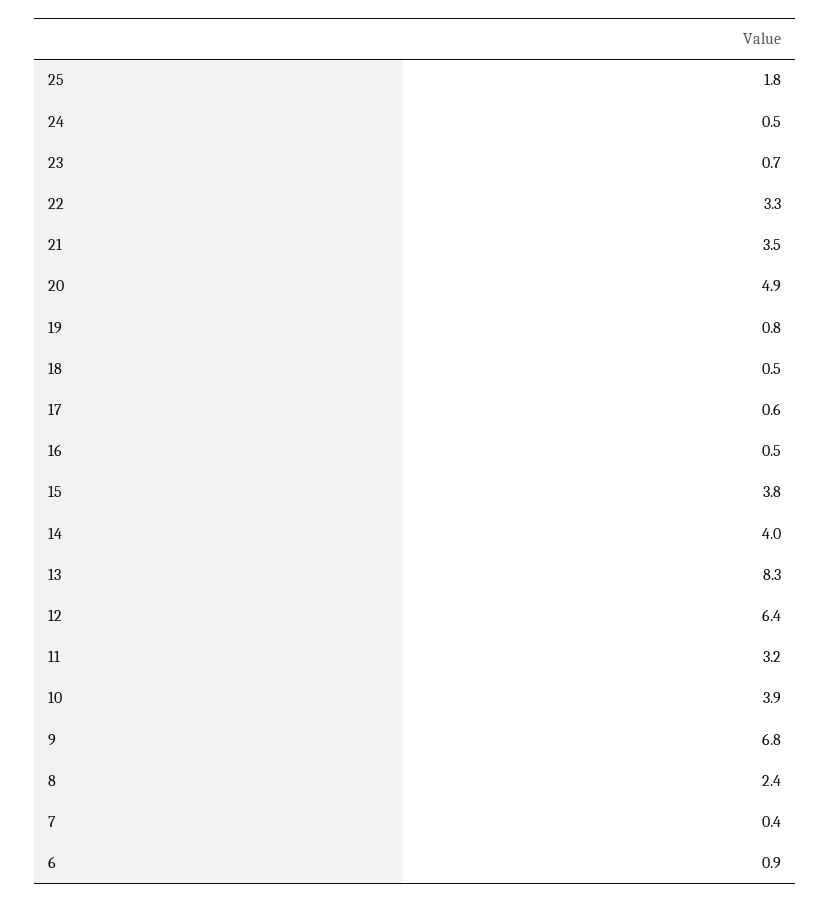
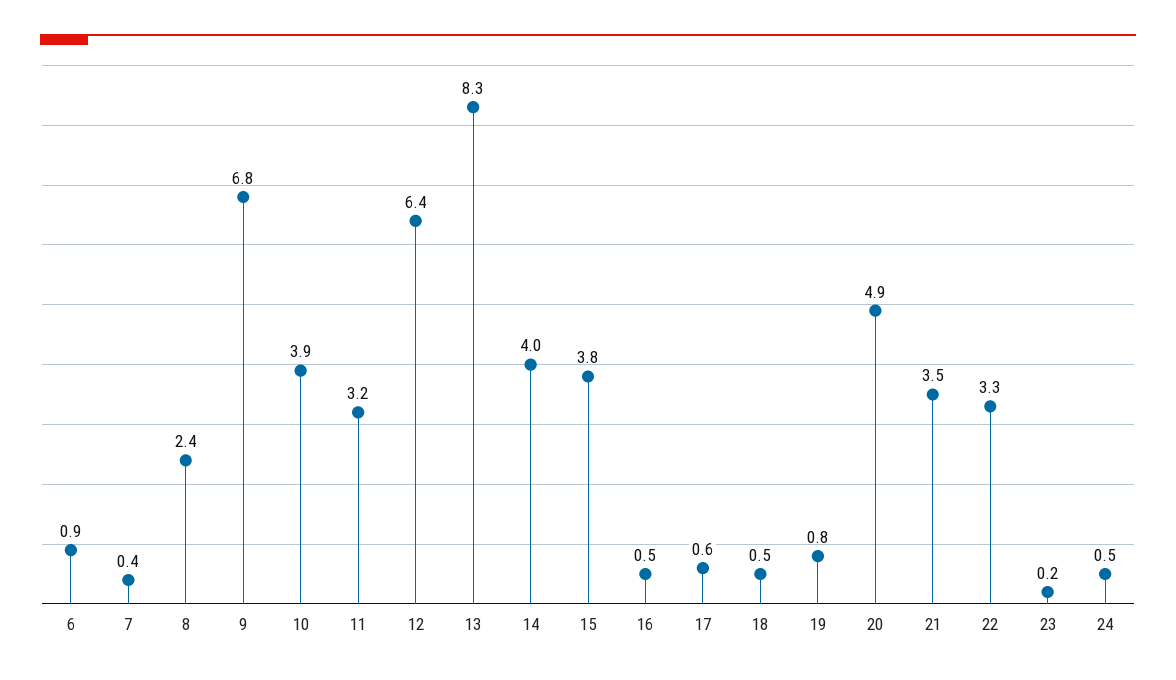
  {
-   "25": 1.8,
    "24": 0.5,
-   "23": 0.7,
+   "23": 0.2,
    "22": 3.3,
    "21": 3.5,
    "20": 4.9,
    "19": 0.8,
    "18": 0.5,
    "17": 0.6,
    "16": 0.5,
    "15": 3.8,
    "14": 4,
    "13": 8.3,
    "12": 6.4,
    "11": 3.2,
    "10": 3.9,
    "9": 6.8,
    "8": 2.4,
    "7": 0.4,
    "6": 0.9
  }

